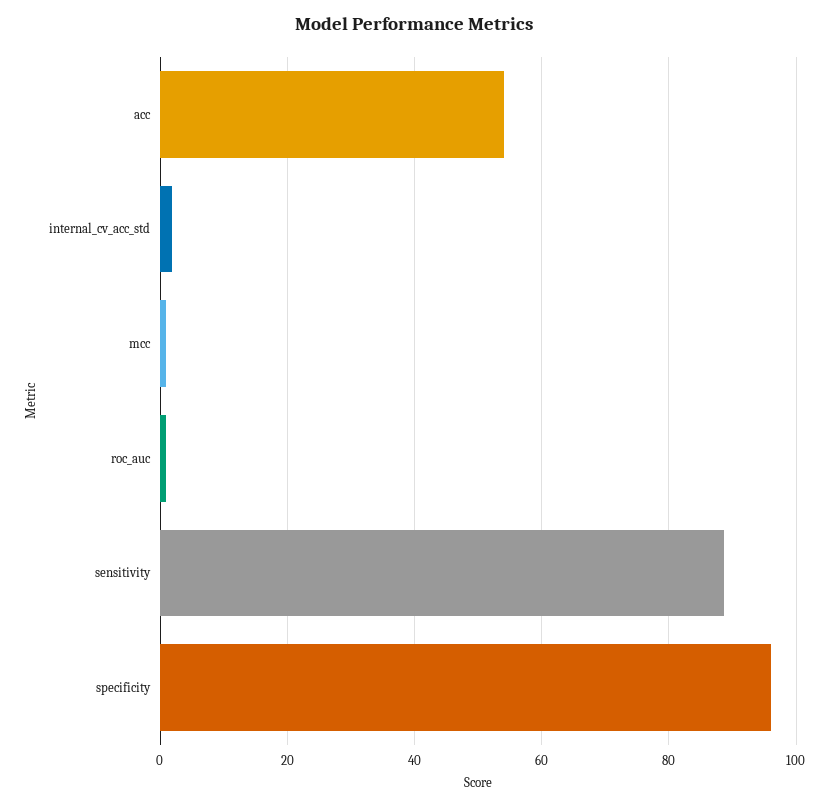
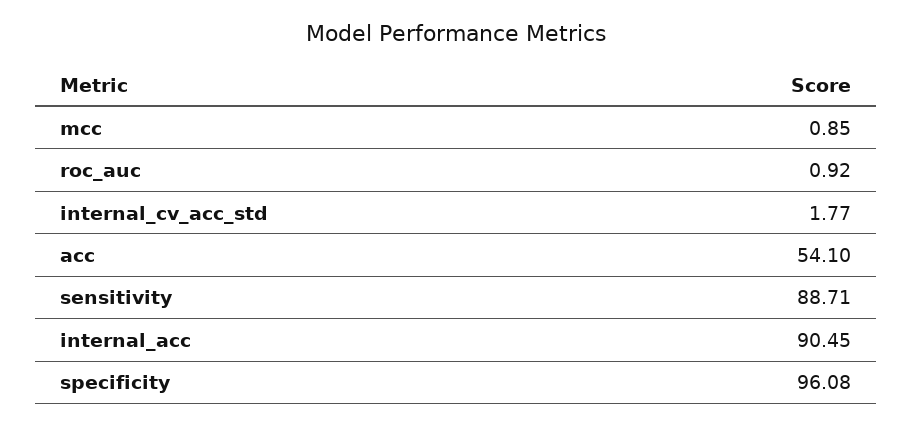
  {
    "acc": 54.1,
    "internal_cv_acc_std": 1.77,
    "mcc": 0.85,
    "roc_auc": 0.92,
    "sensitivity": 88.71,
-   "specificity": 96.08
+   "specificity": 96.08,
+   "internal_acc": 90.45
  }

